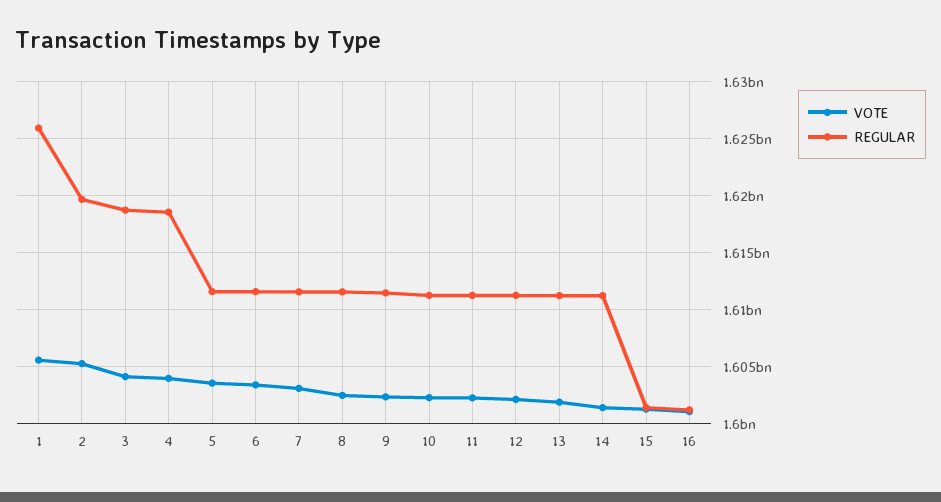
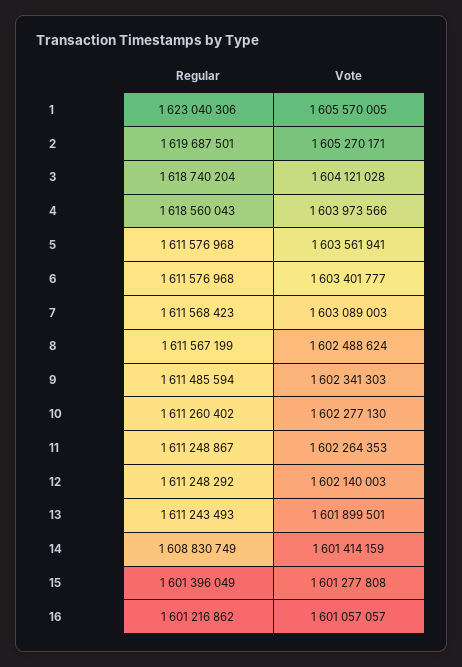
  {
    "VOTE": {
      "1": 1605570005,
      "2": 1605270171,
      "3": 1604121028,
      "4": 1603973566,
      "5": 1603561941,
      "6": 1603401777,
      "7": 1603089003,
      "8": 1602488624,
      "9": 1602341303,
      "10": 1602277130,
      "11": 1602264353,
      "12": 1602140003,
      "13": 1601899501,
      "14": 1601414159,
      "15": 1601277808,
      "16": 1601057057
    },
    "REGULAR": {
-     "1": 1626000000,
+     "1": 1623040306,
      "2": 1619687501,
      "3": 1618740204,
      "4": 1618560043,
      "5": 1611576968,
      "6": 1611576968,
      "7": 1611568423,
      "8": 1611567199,
      "9": 1611485594,
      "10": 1611260402,
      "11": 1611248867,
      "12": 1611248292,
      "13": 1611243493,
-     "14": 1611000000,
+     "14": 1608830749,
      "15": 1601396049,
      "16": 1601216862
    }
  }

